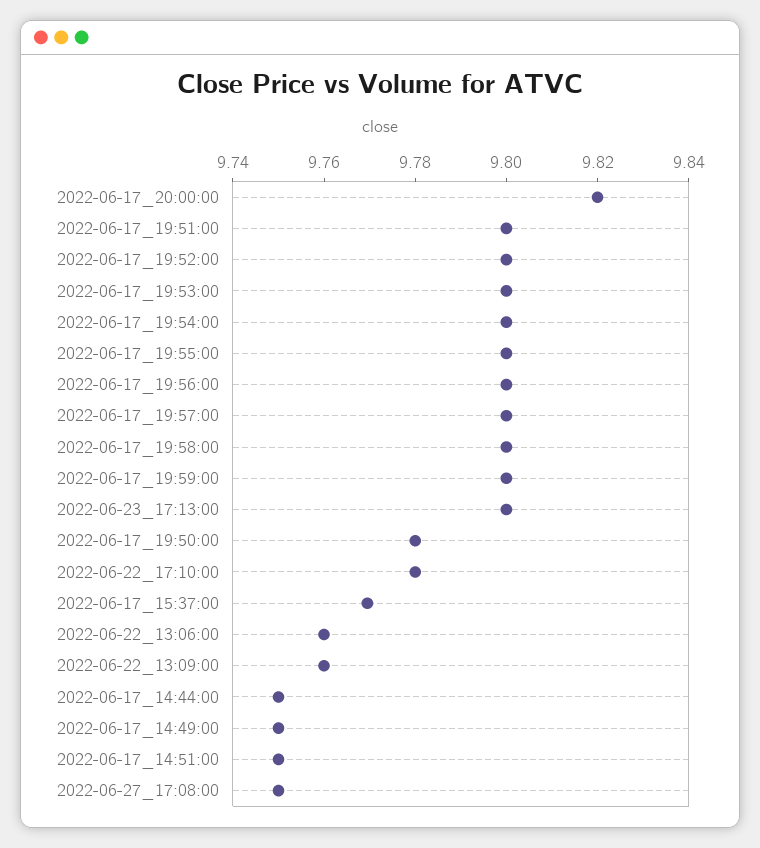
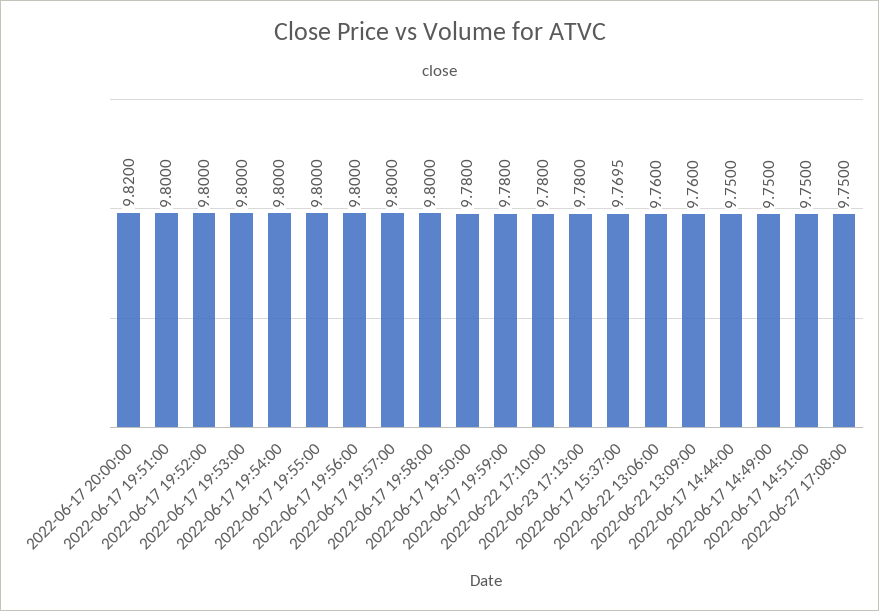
  {
    "2022-06-17_20:00:00": 9.82,
    "2022-06-17_19:51:00": 9.8,
    "2022-06-17_19:52:00": 9.8,
    "2022-06-17_19:53:00": 9.8,
    "2022-06-17_19:54:00": 9.8,
    "2022-06-17_19:55:00": 9.8,
    "2022-06-17_19:56:00": 9.8,
    "2022-06-17_19:57:00": 9.8,
    "2022-06-17_19:58:00": 9.8,
-   "2022-06-17_19:59:00": 9.8,
+   "2022-06-17_19:59:00": 9.78,
-   "2022-06-23_17:13:00": 9.8,
+   "2022-06-23_17:13:00": 9.78,
    "2022-06-17_19:50:00": 9.78,
    "2022-06-22_17:10:00": 9.78,
    "2022-06-17_15:37:00": 9.7695,
    "2022-06-22_13:06:00": 9.76,
    "2022-06-22_13:09:00": 9.76,
    "2022-06-17_14:44:00": 9.75,
    "2022-06-17_14:49:00": 9.75,
    "2022-06-17_14:51:00": 9.75,
    "2022-06-27_17:08:00": 9.75
  }

